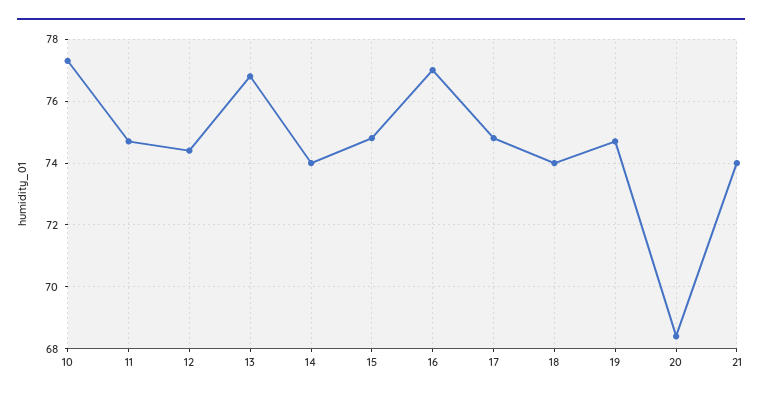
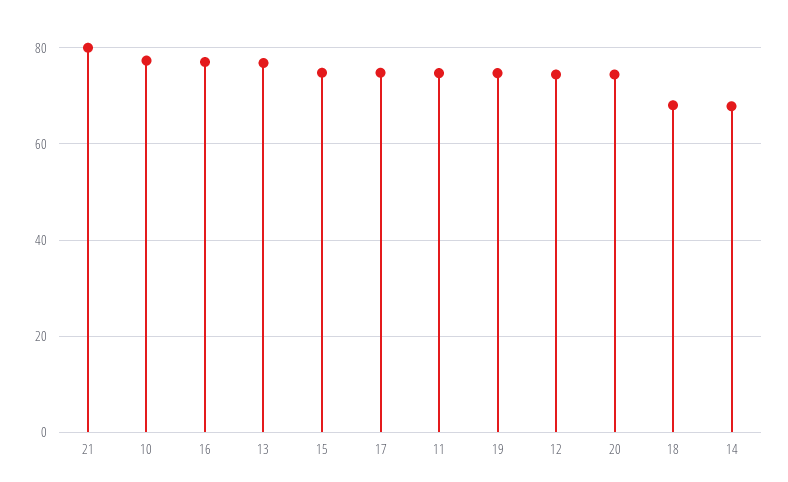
  {
    "10": 77.5,
    "11": 74.5,
    "12": 74.5,
    "13": 77,
-   "14": 74,
+   "14": 68,
    "15": 75,
    "16": 77,
    "17": 75,
-   "18": 74,
+   "18": 68,
    "19": 74.5,
-   "20": 68.5,
+   "20": 74,
-   "21": 74
+   "21": 80
  }

